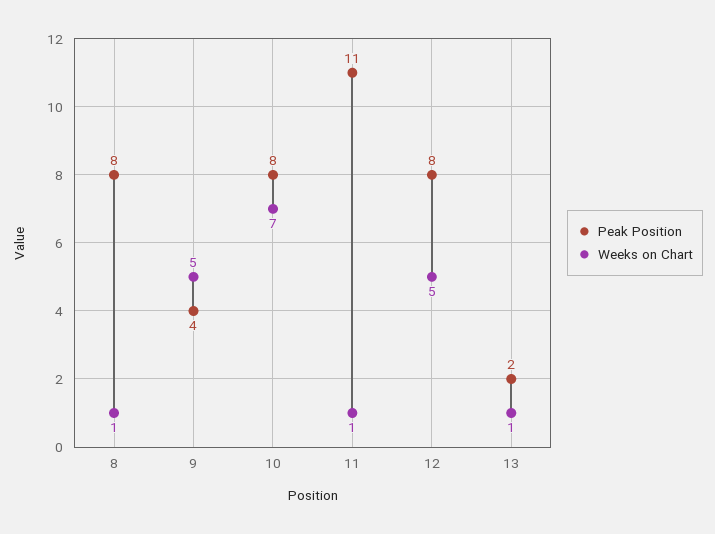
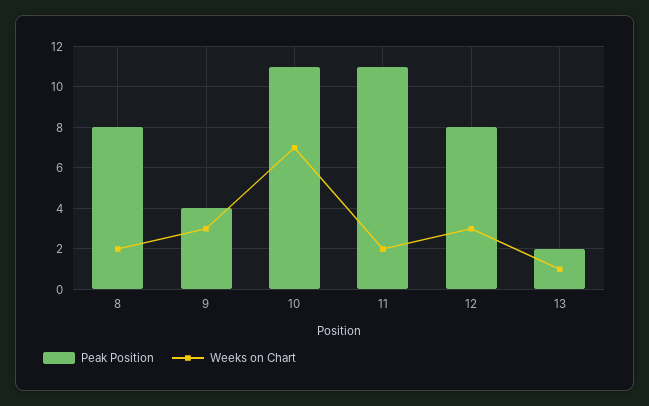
  {
    "Peak Position": {
      "8": 8,
      "9": 4,
-     "10": 8,
+     "10": 11,
      "11": 11,
      "12": 8,
      "13": 2
    },
    "Weeks on Chart": {
-     "8": 1,
+     "8": 2,
-     "9": 5,
+     "9": 3,
      "10": 7,
-     "11": 1,
+     "11": 2,
-     "12": 5,
+     "12": 3,
      "13": 1
    }
  }

